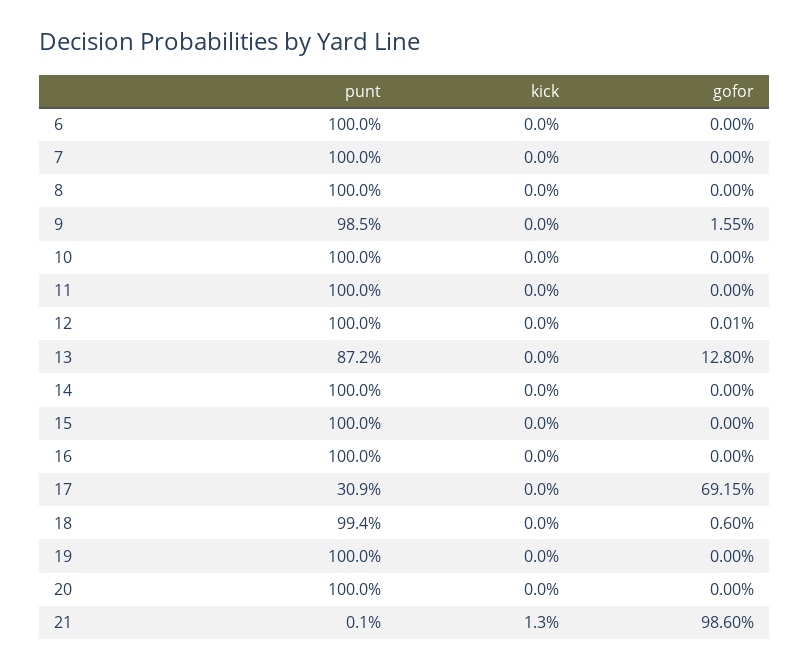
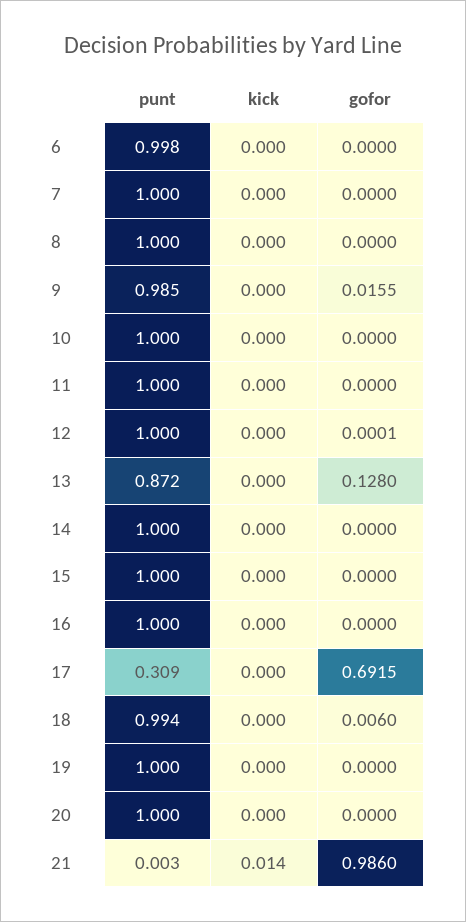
  {
    "punt": {
-     "6": 1,
+     "6": 0.998,
      "7": 1,
      "8": 1,
      "9": 0.985,
      "10": 1,
      "11": 1,
      "12": 1,
      "13": 0.872,
      "14": 1,
      "15": 1,
      "16": 1,
      "17": 0.309,
      "18": 0.994,
      "19": 1,
      "20": 1,
-     "21": 0.001
+     "21": 0.003
    },
    "kick": {
      "6": 0,
      "7": 0,
      "8": 0,
      "9": 0,
      "10": 0,
      "11": 0,
      "12": 0,
      "13": 0,
      "14": 0,
      "15": 0,
      "16": 0,
      "17": 0,
      "18": 0,
      "19": 0,
      "20": 0,
-     "21": 0.013
+     "21": 0.014
    },
    "gofor": {
      "6": 0,
      "7": 0,
      "8": 0,
      "9": 0.0155,
      "10": 0,
      "11": 0,
      "12": 0.0001,
      "13": 0.128,
      "14": 0,
      "15": 0,
      "16": 0,
      "17": 0.6915,
      "18": 0.006,
      "19": 0,
      "20": 0,
      "21": 0.986
    }
  }

